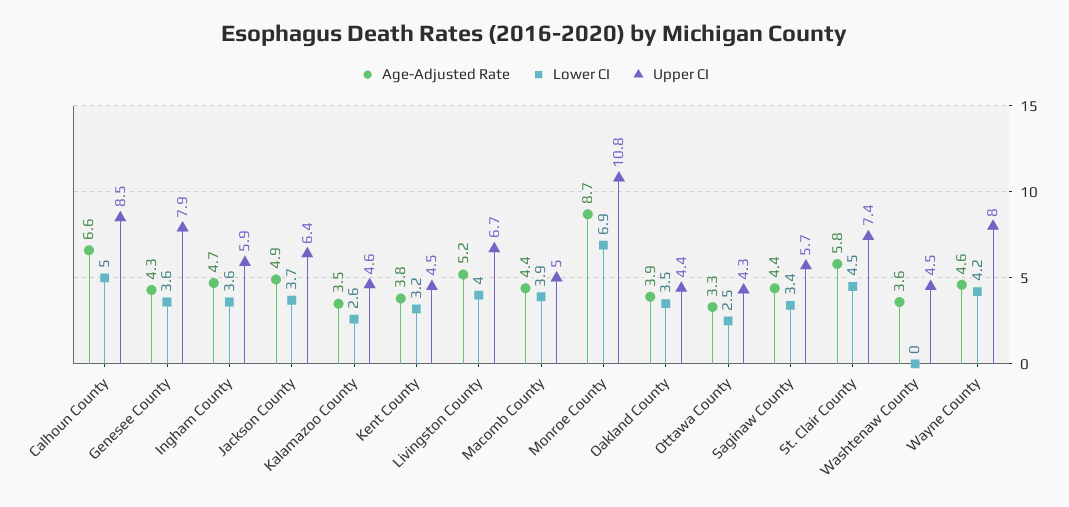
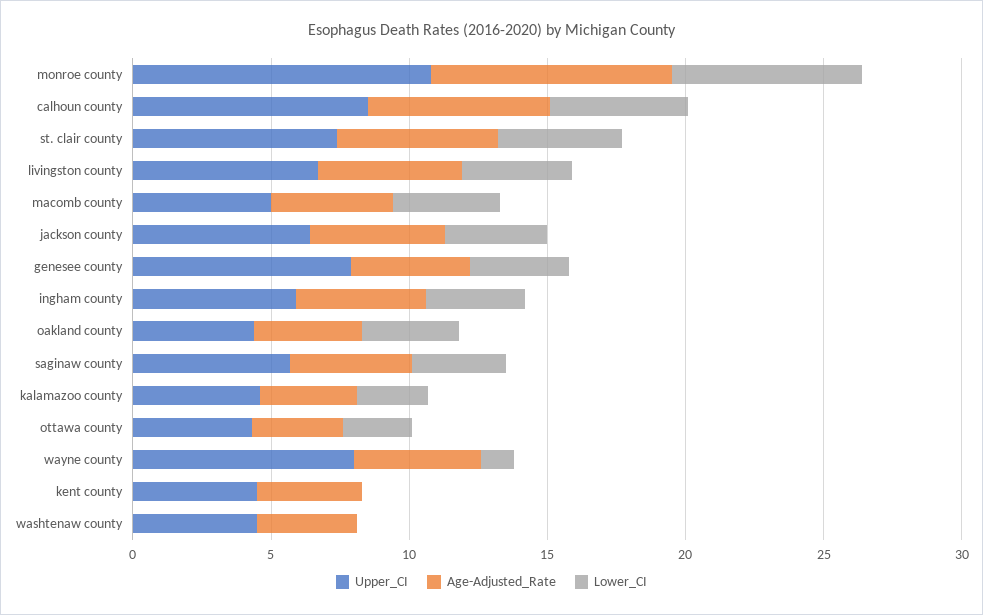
  {
    "Age-Adjusted Rate": {
      "Calhoun County": 6.6,
      "Genesee County": 4.3,
      "Ingham County": 4.7,
      "Jackson County": 4.9,
      "Kalamazoo County": 3.5,
      "Kent County": 3.8,
      "Livingston County": 5.2,
      "Macomb County": 4.4,
      "Monroe County": 8.7,
      "Oakland County": 3.9,
      "Ottawa County": 3.3,
      "Saginaw County": 4.4,
      "St. Clair County": 5.8,
      "Washtenaw County": 3.6,
      "Wayne County": 4.6
    },
    "Lower CI": {
      "Calhoun County": 5,
      "Genesee County": 3.6,
      "Ingham County": 3.6,
      "Jackson County": 3.7,
      "Kalamazoo County": 2.6,
-     "Kent County": 3.2,
+     "Kent County": 0,
      "Livingston County": 4,
      "Macomb County": 3.9,
      "Monroe County": 6.9,
      "Oakland County": 3.5,
      "Ottawa County": 2.5,
      "Saginaw County": 3.4,
      "St. Clair County": 4.5,
      "Washtenaw County": 0,
-     "Wayne County": 4.2
+     "Wayne County": 1
    },
    "Upper CI": {
      "Calhoun County": 8.5,
      "Genesee County": 7.9,
      "Ingham County": 5.9,
      "Jackson County": 6.4,
      "Kalamazoo County": 4.6,
      "Kent County": 4.5,
      "Livingston County": 6.7,
      "Macomb County": 5,
      "Monroe County": 10.8,
      "Oakland County": 4.4,
      "Ottawa County": 4.3,
      "Saginaw County": 5.7,
      "St. Clair County": 7.4,
      "Washtenaw County": 4.5,
      "Wayne County": 8
    }
  }

